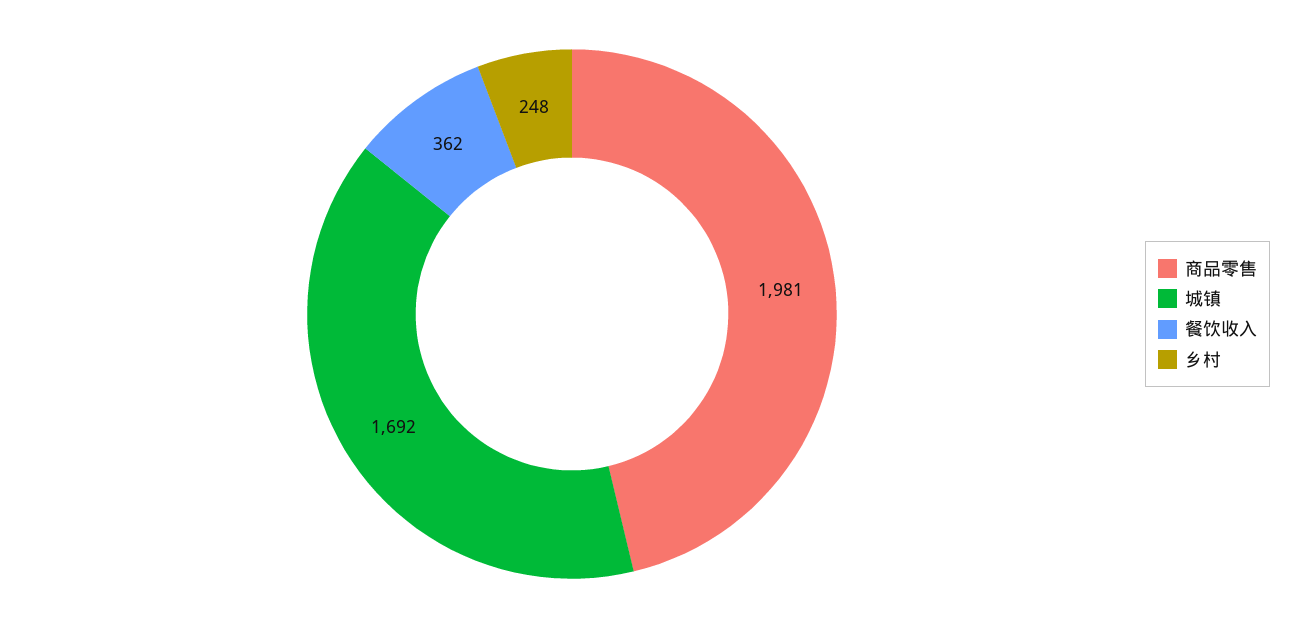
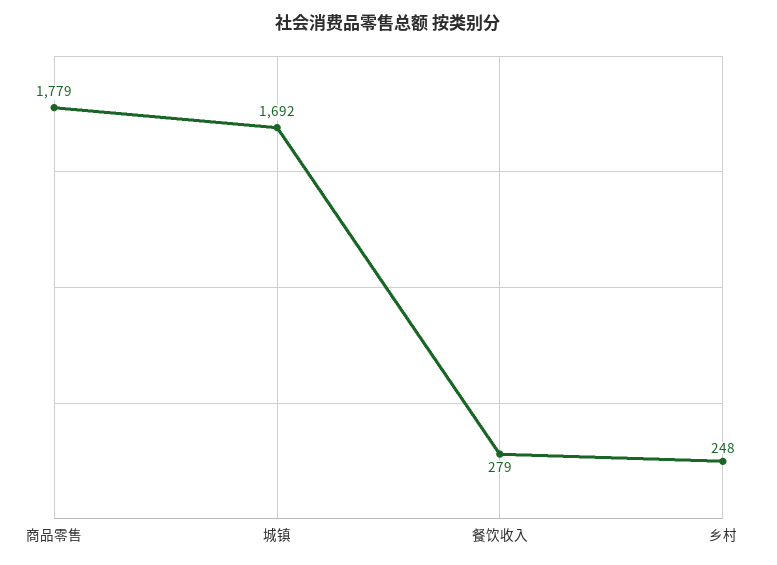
  {
-   "商品零售": 1981,
+   "商品零售": 1779,
    "城镇": 1692,
-   "餐饮收入": 362,
+   "餐饮收入": 279,
    "乡村": 248
  }

